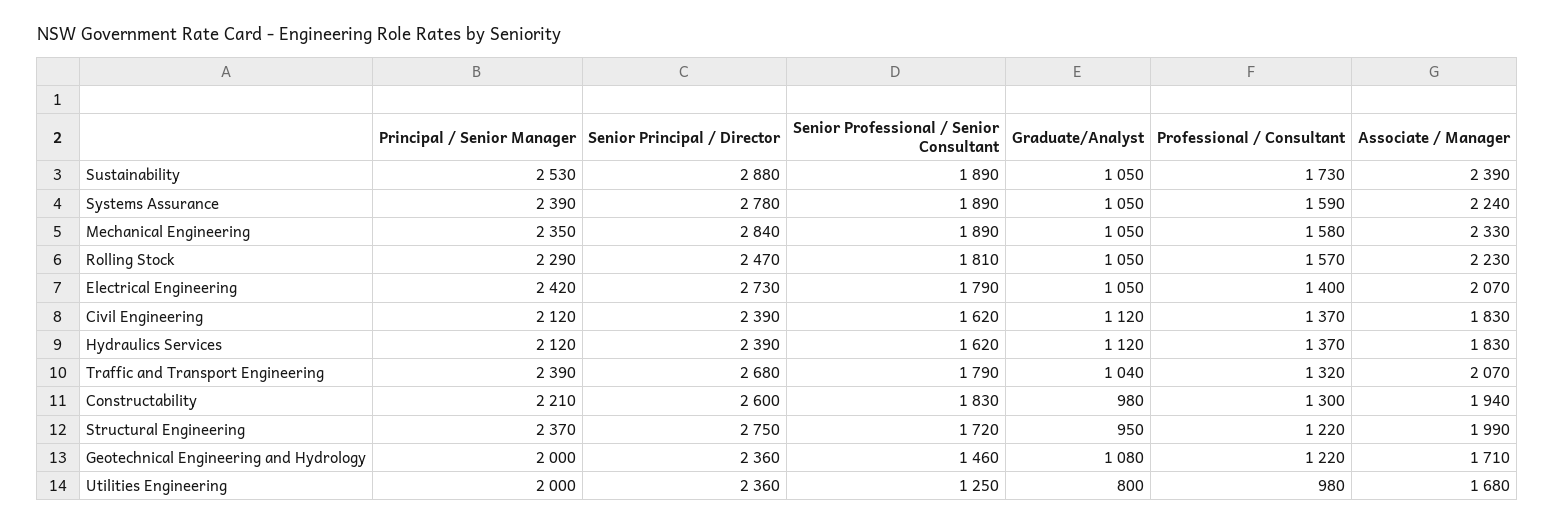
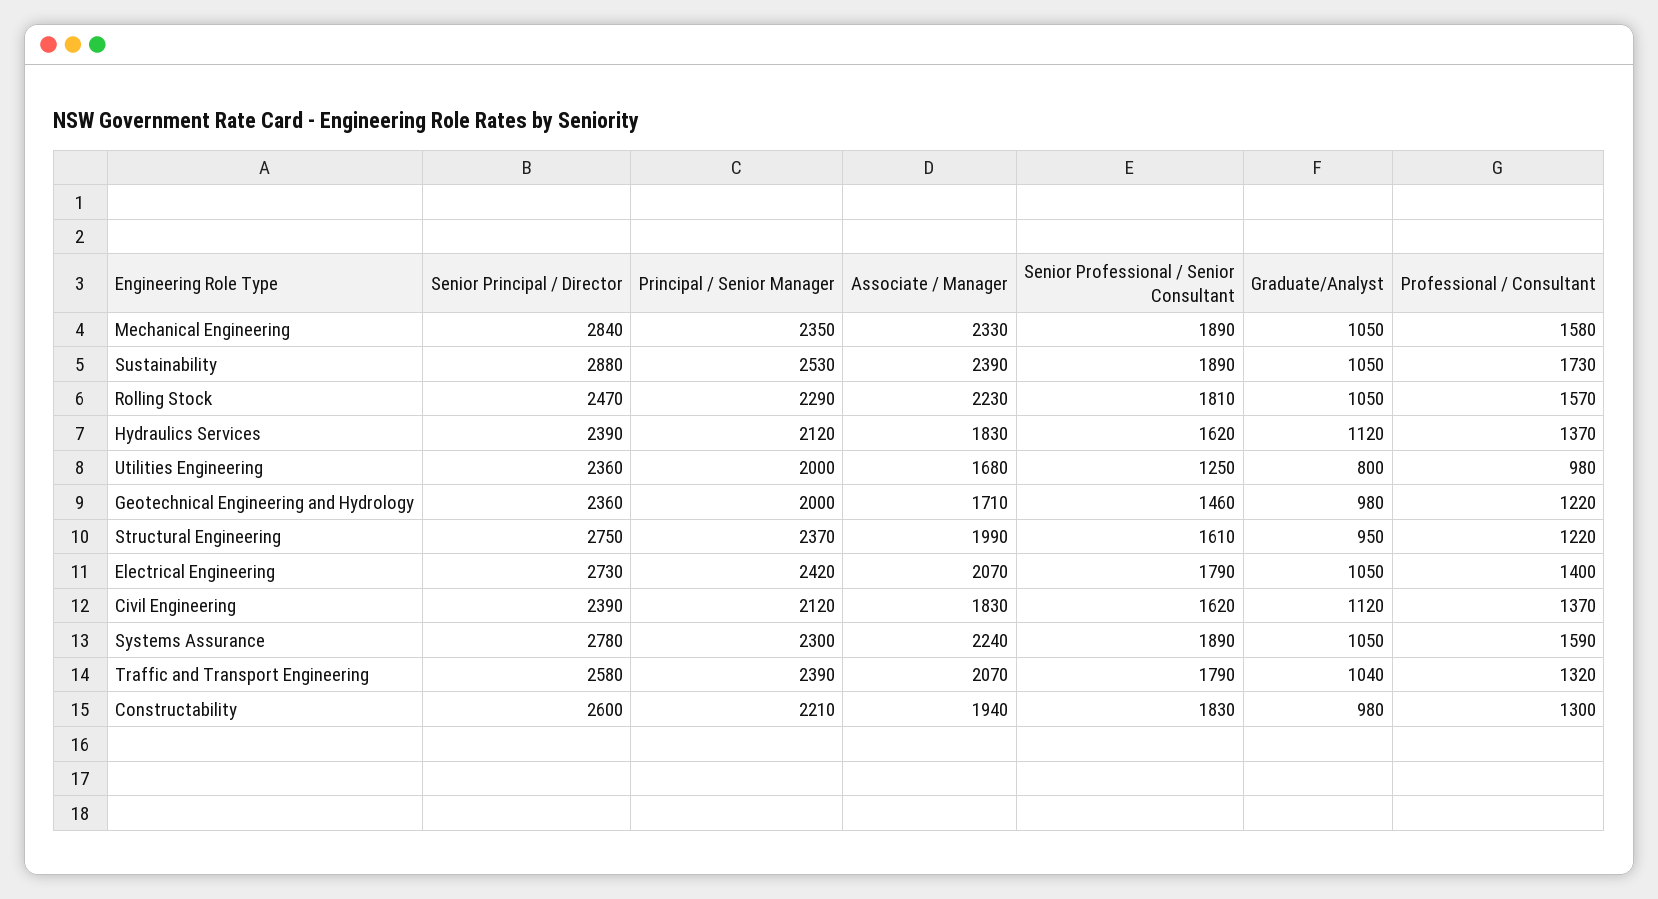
  {
    "Principal / Senior Manager": {
      "Sustainability": 2530,
-     "Systems Assurance": 2390,
+     "Systems Assurance": 2300,
      "Mechanical Engineering": 2350,
      "Rolling Stock": 2290,
      "Electrical Engineering": 2420,
      "Civil Engineering": 2120,
      "Hydraulics Services": 2120,
      "Traffic and Transport Engineering": 2390,
      "Constructability": 2210,
      "Structural Engineering": 2370,
      "Geotechnical Engineering and Hydrology": 2000,
      "Utilities Engineering": 2000
    },
    "Senior Principal / Director": {
      "Sustainability": 2880,
      "Systems Assurance": 2780,
      "Mechanical Engineering": 2840,
      "Rolling Stock": 2470,
      "Electrical Engineering": 2730,
      "Civil Engineering": 2390,
      "Hydraulics Services": 2390,
-     "Traffic and Transport Engineering": 2680,
+     "Traffic and Transport Engineering": 2580,
      "Constructability": 2600,
      "Structural Engineering": 2750,
      "Geotechnical Engineering and Hydrology": 2360,
      "Utilities Engineering": 2360
    },
    "Senior Professional / Senior Consultant": {
      "Sustainability": 1890,
      "Systems Assurance": 1890,
      "Mechanical Engineering": 1890,
      "Rolling Stock": 1810,
      "Electrical Engineering": 1790,
      "Civil Engineering": 1620,
      "Hydraulics Services": 1620,
      "Traffic and Transport Engineering": 1790,
      "Constructability": 1830,
-     "Structural Engineering": 1720,
+     "Structural Engineering": 1610,
      "Geotechnical Engineering and Hydrology": 1460,
      "Utilities Engineering": 1250
    },
    "Graduate/Analyst": {
      "Sustainability": 1050,
      "Systems Assurance": 1050,
      "Mechanical Engineering": 1050,
      "Rolling Stock": 1050,
      "Electrical Engineering": 1050,
      "Civil Engineering": 1120,
      "Hydraulics Services": 1120,
      "Traffic and Transport Engineering": 1040,
      "Constructability": 980,
      "Structural Engineering": 950,
-     "Geotechnical Engineering and Hydrology": 1080,
+     "Geotechnical Engineering and Hydrology": 980,
      "Utilities Engineering": 800
    },
    "Professional / Consultant": {
      "Sustainability": 1730,
      "Systems Assurance": 1590,
      "Mechanical Engineering": 1580,
      "Rolling Stock": 1570,
      "Electrical Engineering": 1400,
      "Civil Engineering": 1370,
      "Hydraulics Services": 1370,
      "Traffic and Transport Engineering": 1320,
      "Constructability": 1300,
      "Structural Engineering": 1220,
      "Geotechnical Engineering and Hydrology": 1220,
      "Utilities Engineering": 980
    },
    "Associate / Manager": {
      "Sustainability": 2390,
      "Systems Assurance": 2240,
      "Mechanical Engineering": 2330,
      "Rolling Stock": 2230,
      "Electrical Engineering": 2070,
      "Civil Engineering": 1830,
      "Hydraulics Services": 1830,
      "Traffic and Transport Engineering": 2070,
      "Constructability": 1940,
      "Structural Engineering": 1990,
      "Geotechnical Engineering and Hydrology": 1710,
      "Utilities Engineering": 1680
    }
  }

